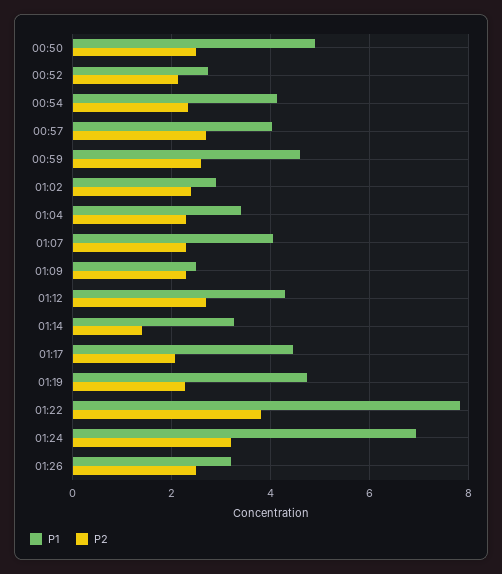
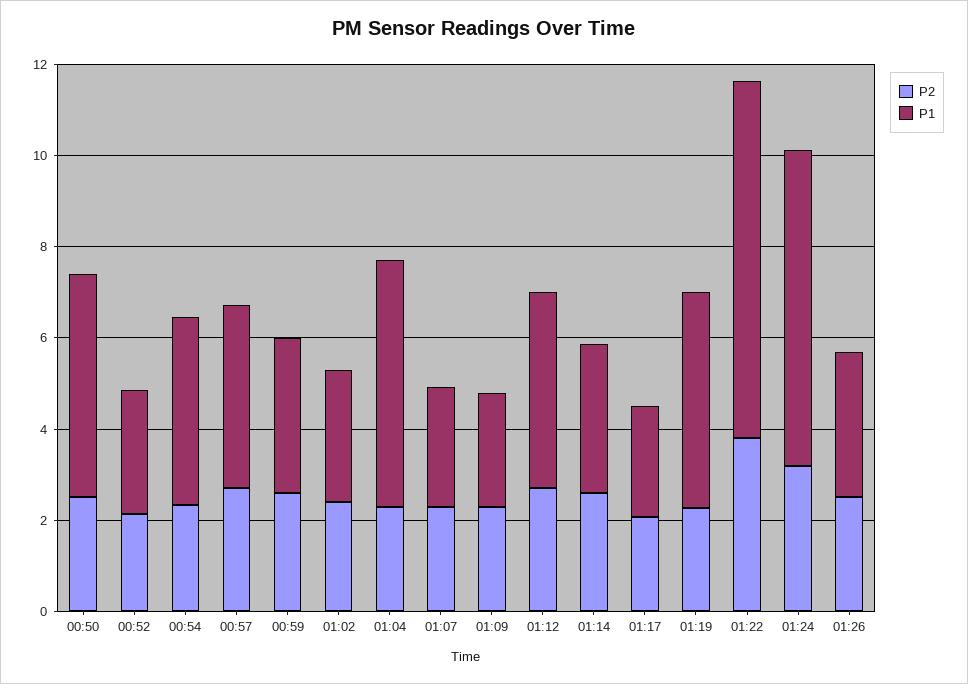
  {
    "P1": {
      "00:50": 5,
      "00:52": 2.8,
      "00:54": 4.2,
      "00:57": 4,
-     "00:59": 4.6,
+     "00:59": 3.5,
      "01:02": 3,
-     "01:04": 3.4,
+     "01:04": 5.5,
-     "01:07": 4,
+     "01:07": 2.5,
      "01:09": 2.6,
      "01:12": 4.4,
      "01:14": 3.2,
-     "01:17": 4.4,
+     "01:17": 2.5,
      "01:19": 4.8,
      "01:22": 7.8,
      "01:24": 7,
      "01:26": 3.2
    },
    "P2": {
      "00:50": 2.6,
      "00:52": 2.2,
      "00:54": 2.4,
      "00:57": 2.8,
      "00:59": 2.6,
      "01:02": 2.4,
      "01:04": 2.4,
      "01:07": 2.4,
      "01:09": 2.4,
      "01:12": 2.8,
-     "01:14": 1.4,
+     "01:14": 2.5,
      "01:17": 2,
      "01:19": 2.2,
      "01:22": 3.8,
      "01:24": 3.2,
      "01:26": 2.6
    }
  }

